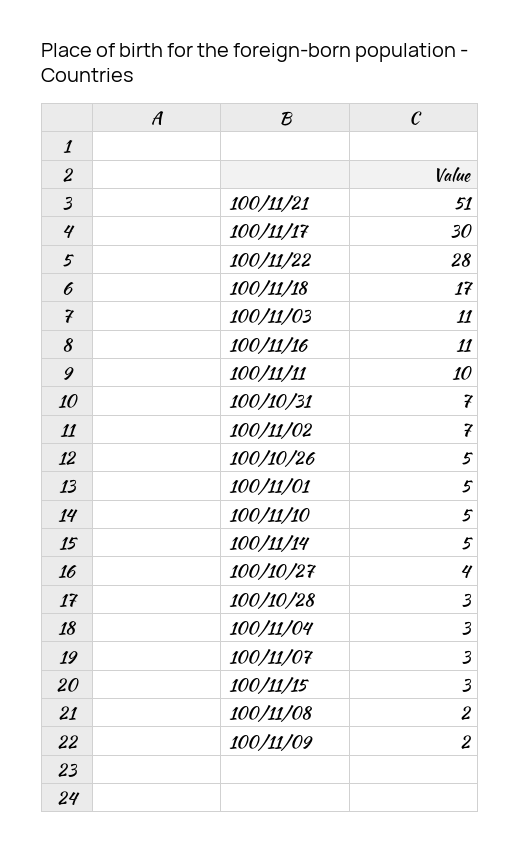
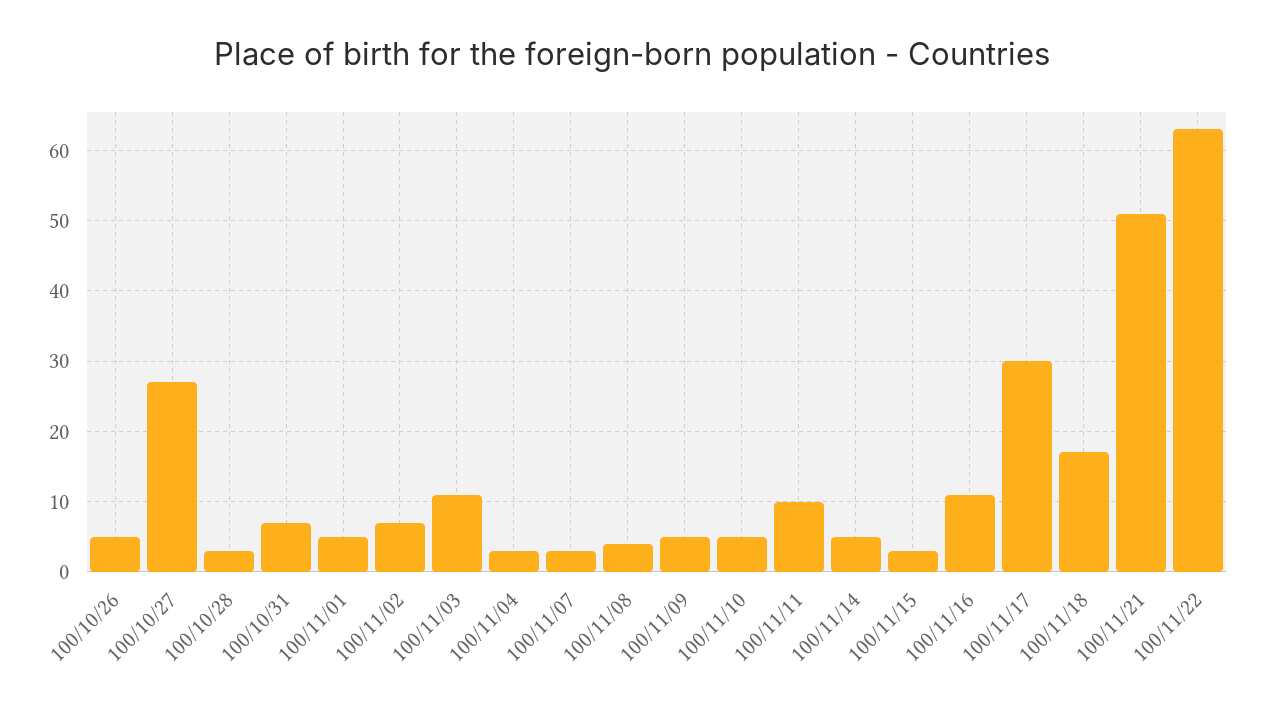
  {
    "100/11/21": 51,
    "100/11/17": 30,
-   "100/11/22": 28,
+   "100/11/22": 63,
    "100/11/18": 17,
    "100/11/03": 11,
    "100/11/16": 11,
    "100/11/11": 10,
    "100/10/31": 7,
    "100/11/02": 7,
    "100/10/26": 5,
    "100/11/01": 5,
    "100/11/10": 5,
    "100/11/14": 5,
-   "100/10/27": 4,
+   "100/10/27": 27,
    "100/10/28": 3,
    "100/11/04": 3,
    "100/11/07": 3,
    "100/11/15": 3,
-   "100/11/08": 2,
+   "100/11/08": 4,
-   "100/11/09": 2
+   "100/11/09": 5
  }

